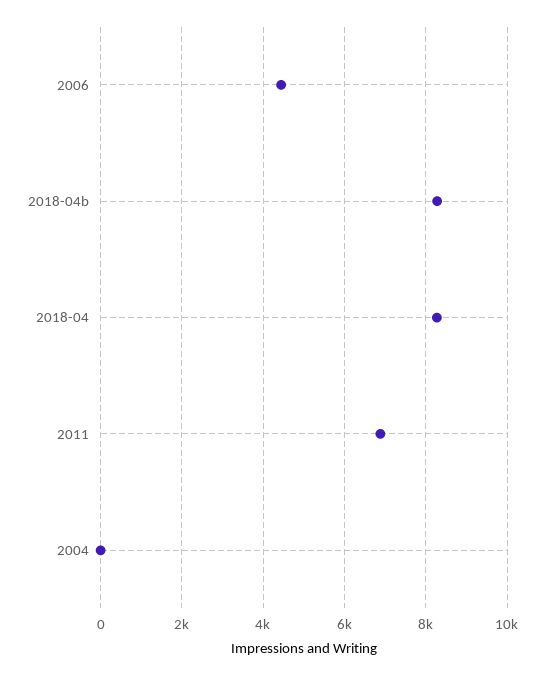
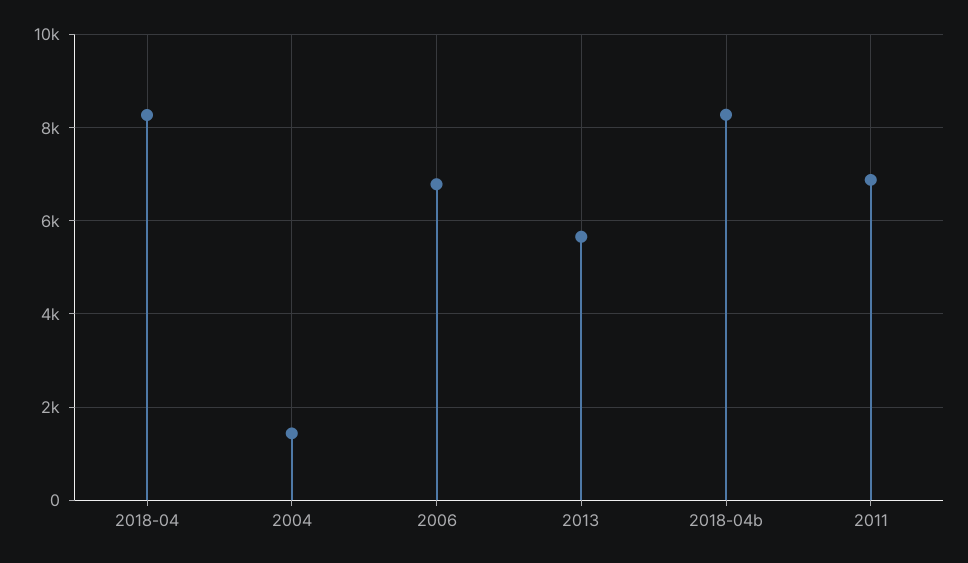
  {
-   "2006": 4400,
+   "2006": 6800,
    "2018-04b": 8200,
    "2018-04": 8200,
    "2011": 6800,
-   "2004": 0
+   "2004": 1400,
+   "2013": 5600
  }

